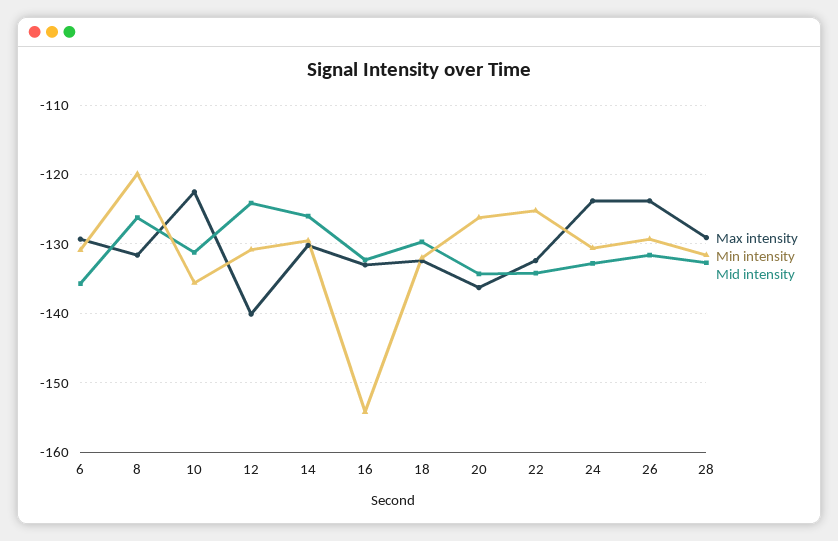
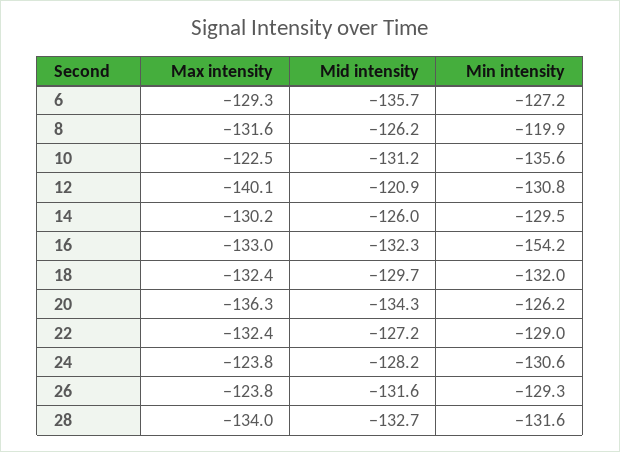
  {
    "Max intensity": {
      "6": -129.3,
      "8": -131.6,
      "10": -122.5,
      "12": -140.1,
      "14": -130.2,
      "16": -133,
      "18": -132.4,
      "20": -136.3,
      "22": -132.4,
      "24": -123.8,
      "26": -123.8,
-     "28": -129
+     "28": -134
    },
    "Min intensity": {
-     "6": -131,
+     "6": -127.2,
      "8": -119.9,
      "10": -135.6,
      "12": -130.8,
      "14": -129.5,
      "16": -154.2,
      "18": -132,
      "20": -126.2,
-     "22": -125,
+     "22": -129,
      "24": -130.6,
      "26": -129.3,
      "28": -131.6
    },
    "Mid intensity": {
      "6": -135.7,
      "8": -126.2,
      "10": -131.2,
-     "12": -124,
+     "12": -120.9,
      "14": -126,
      "16": -132.3,
      "18": -129.7,
      "20": -134.3,
-     "22": -134,
+     "22": -127.2,
-     "24": -133,
+     "24": -128.2,
      "26": -131.6,
      "28": -132.7
    }
  }

